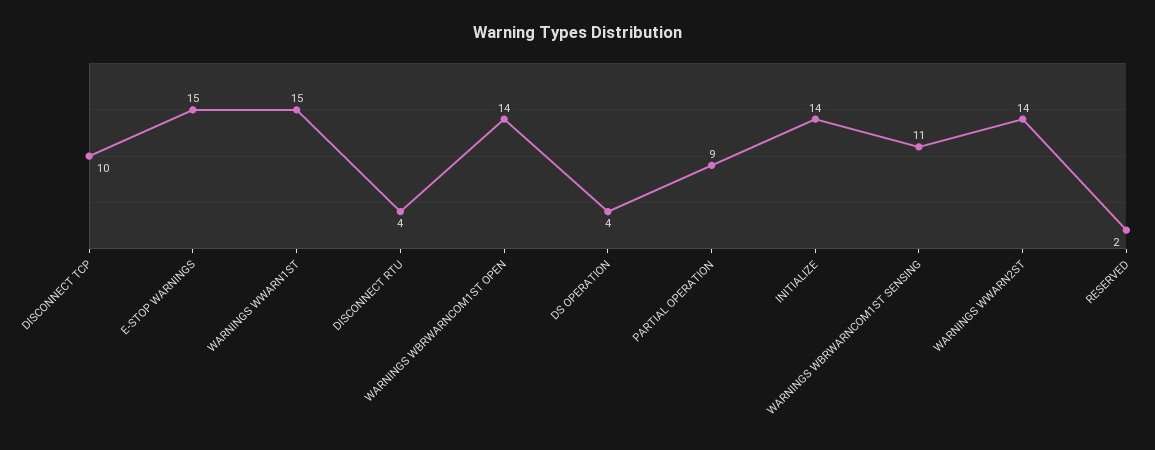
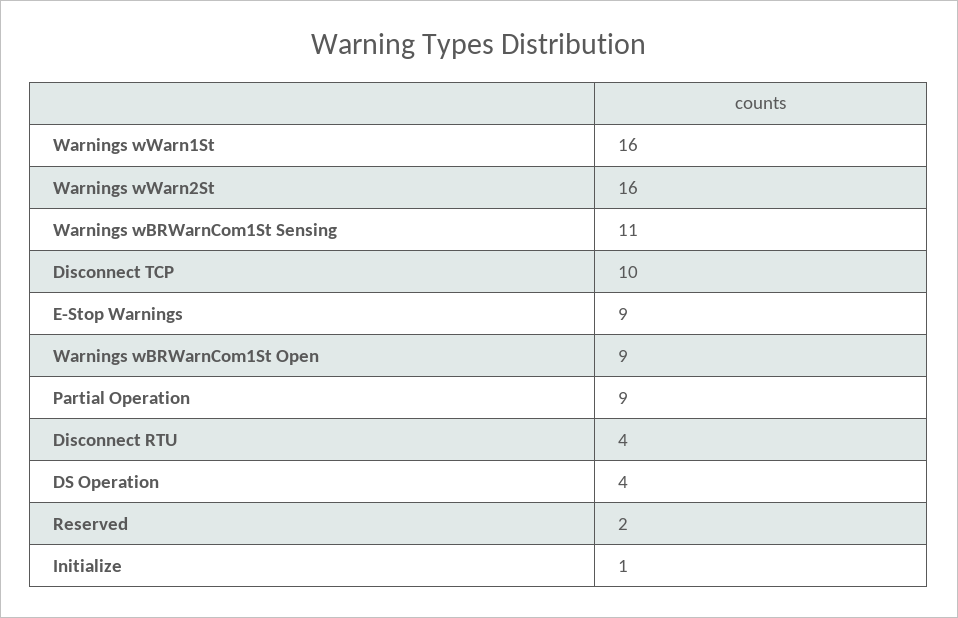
  {
    "DISCONNECT TCP": 10,
-   "E-STOP WARNINGS": 15,
+   "E-STOP WARNINGS": 9,
-   "WARNINGS WWARN1ST": 15,
+   "WARNINGS WWARN1ST": 16,
    "DISCONNECT RTU": 4,
-   "WARNINGS WBRWARNCOM1ST OPEN": 14,
+   "WARNINGS WBRWARNCOM1ST OPEN": 9,
    "DS OPERATION": 4,
    "PARTIAL OPERATION": 9,
-   "INITIALIZE": 14,
+   "INITIALIZE": 1,
    "WARNINGS WBRWARNCOM1ST SENSING": 11,
-   "WARNINGS WWARN2ST": 14,
+   "WARNINGS WWARN2ST": 16,
    "RESERVED": 2
  }

